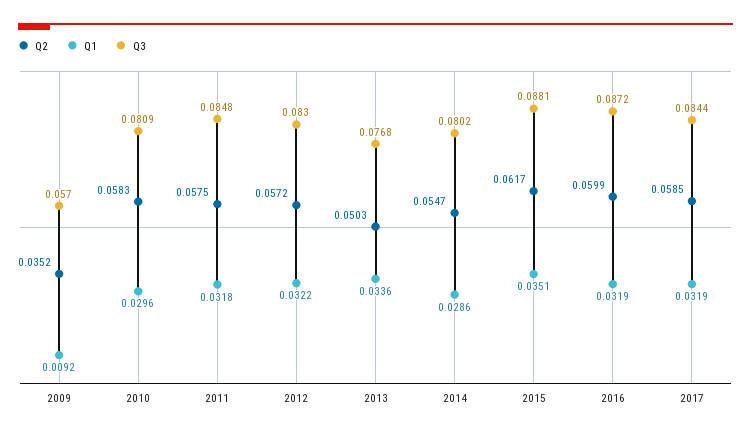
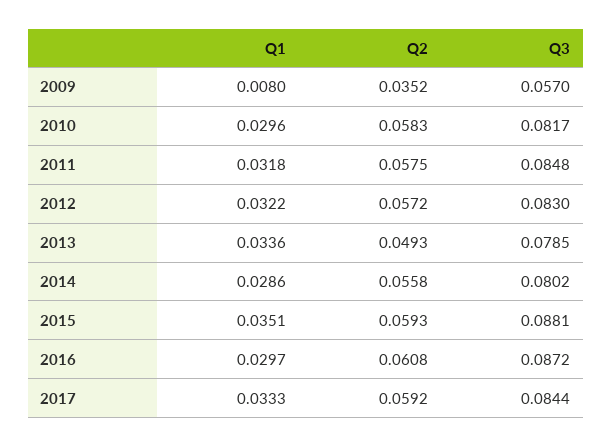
  {
    "Q2": {
      "2009": 0.0352,
      "2010": 0.0583,
      "2011": 0.0575,
      "2012": 0.0572,
-     "2013": 0.0503,
+     "2013": 0.0493,
-     "2014": 0.0547,
+     "2014": 0.0558,
-     "2015": 0.0617,
+     "2015": 0.0593,
-     "2016": 0.0599,
+     "2016": 0.0608,
-     "2017": 0.0585
+     "2017": 0.0592
    },
    "Q1": {
-     "2009": 0.0092,
+     "2009": 0.008,
      "2010": 0.0296,
      "2011": 0.0318,
      "2012": 0.0322,
      "2013": 0.0336,
      "2014": 0.0286,
      "2015": 0.0351,
-     "2016": 0.0319,
+     "2016": 0.0297,
-     "2017": 0.0319
+     "2017": 0.0333
    },
    "Q3": {
      "2009": 0.057,
-     "2010": 0.0809,
+     "2010": 0.0817,
      "2011": 0.0848,
      "2012": 0.083,
-     "2013": 0.0768,
+     "2013": 0.0785,
      "2014": 0.0802,
      "2015": 0.0881,
      "2016": 0.0872,
      "2017": 0.0844
    }
  }

